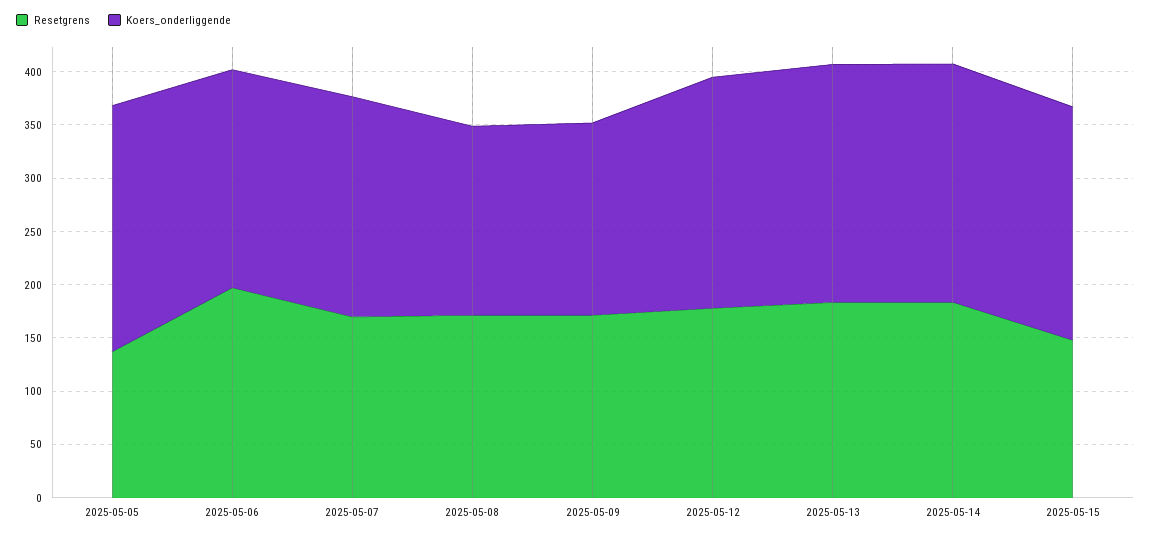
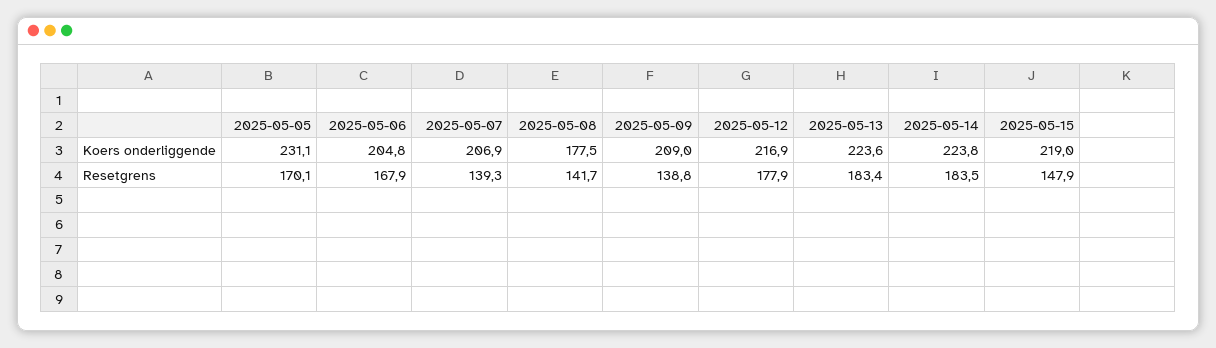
  {
    "Resetgrens": {
-     "2025-05-05": 140,
+     "2025-05-05": 170.1,
-     "2025-05-06": 200,
+     "2025-05-06": 167.9,
-     "2025-05-07": 170,
+     "2025-05-07": 139.3,
-     "2025-05-08": 170,
+     "2025-05-08": 141.7,
-     "2025-05-09": 170,
+     "2025-05-09": 138.8,
      "2025-05-12": 177.9,
      "2025-05-13": 183.4,
      "2025-05-14": 183.5,
      "2025-05-15": 147.9
    },
    "Koers_onderliggende": {
      "2025-05-05": 231.1,
      "2025-05-06": 204.8,
      "2025-05-07": 206.9,
      "2025-05-08": 177.5,
-     "2025-05-09": 180,
+     "2025-05-09": 209,
      "2025-05-12": 216.9,
      "2025-05-13": 223.6,
      "2025-05-14": 223.8,
      "2025-05-15": 219
    }
  }

